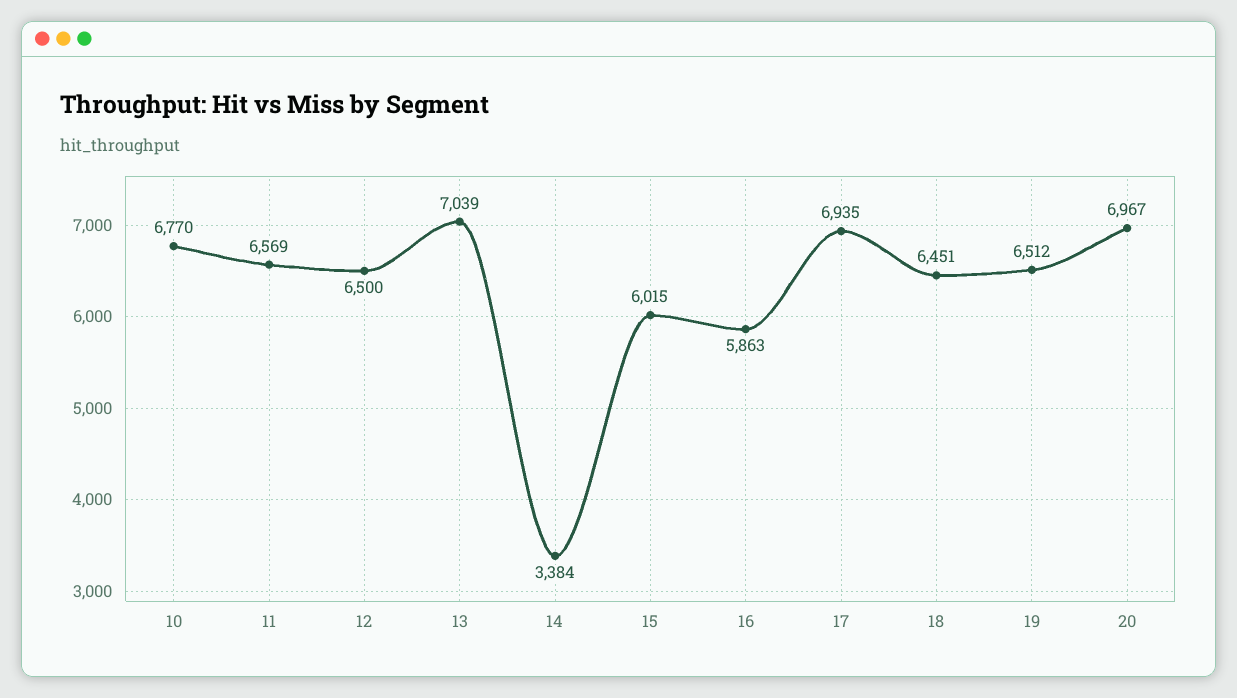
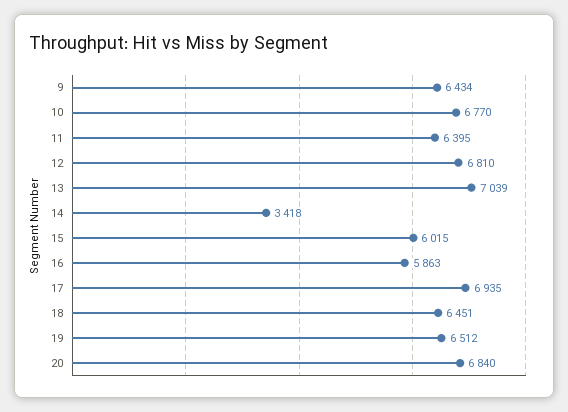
  {
    "10": 6770,
-   "11": 6569,
+   "11": 6395,
-   "12": 6500,
+   "12": 6810,
    "13": 7039,
-   "14": 3384,
+   "14": 3418,
    "15": 6015,
    "16": 5863,
    "17": 6935,
    "18": 6451,
    "19": 6512,
-   "20": 6967
+   "20": 6840,
+   "9": 6434
  }

